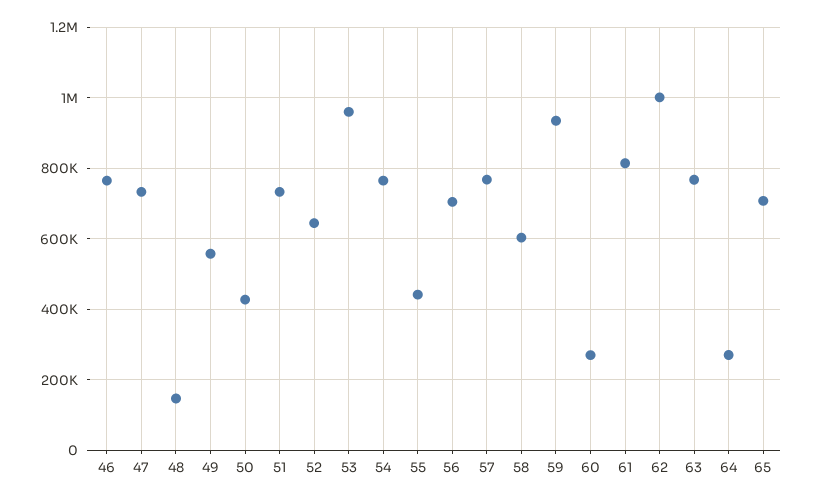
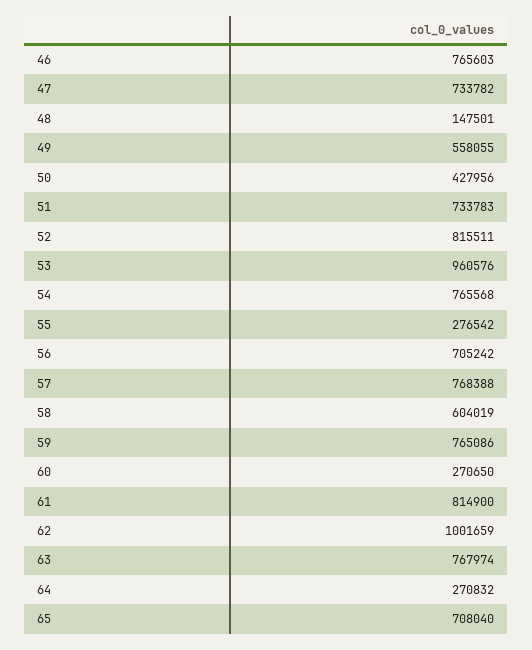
  {
    "46": 765603,
    "47": 733782,
    "48": 147501,
    "49": 558055,
    "50": 427956,
    "51": 733783,
-   "52": 640000,
+   "52": 815511,
    "53": 960576,
    "54": 765568,
-   "55": 440000,
+   "55": 276542,
    "56": 705242,
    "57": 768388,
    "58": 604019,
-   "59": 940000,
+   "59": 765086,
    "60": 270650,
    "61": 814900,
    "62": 1001659,
    "63": 767974,
    "64": 270832,
    "65": 708040
  }

